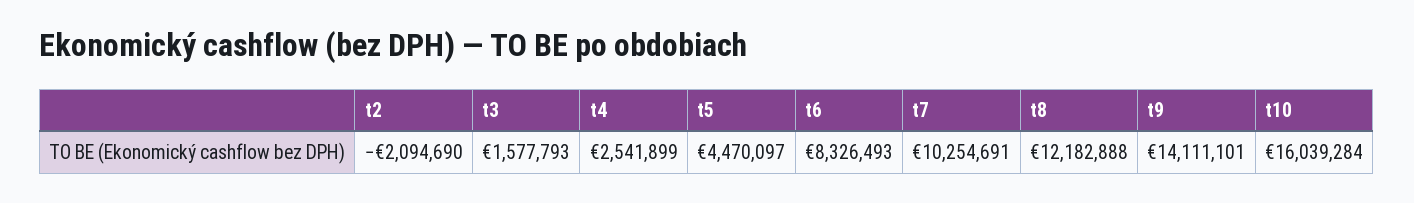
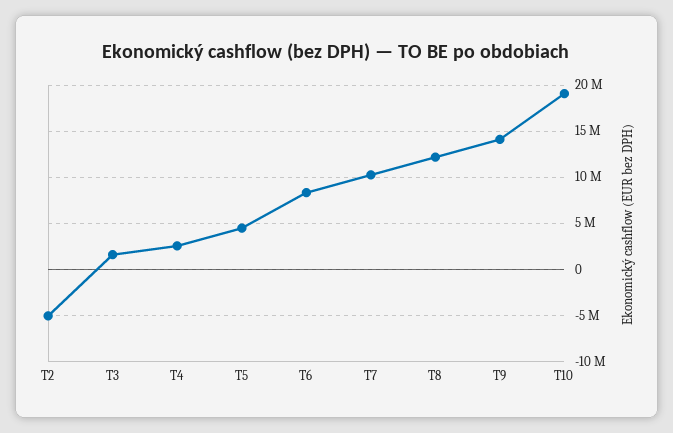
  {
-   "t2": -2094690,
+   "t2": -5000000,
    "t3": 1577793,
    "t4": 2541899,
    "t5": 4470097,
    "t6": 8326493,
    "t7": 10254691,
    "t8": 12182888,
    "t9": 14111101,
-   "t10": 16039284
+   "t10": 19000000
  }

